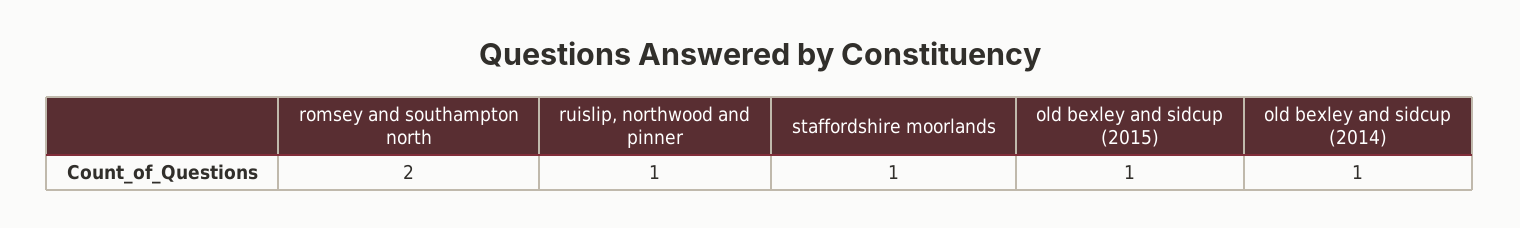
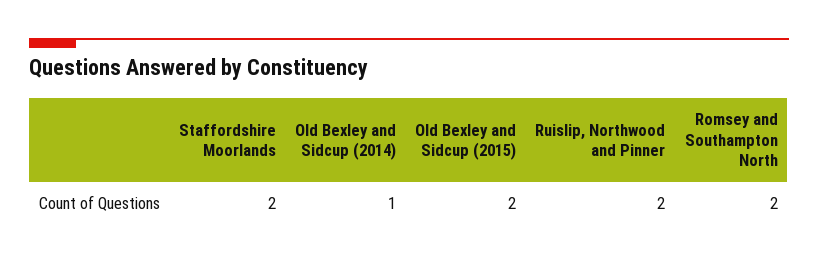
  {
    "romsey and southampton north": 2,
-   "ruislip, northwood and pinner": 1,
+   "ruislip, northwood and pinner": 2,
-   "staffordshire moorlands": 1,
+   "staffordshire moorlands": 2,
-   "old bexley and sidcup (2015)": 1,
+   "old bexley and sidcup (2015)": 2,
    "old bexley and sidcup (2014)": 1
  }

